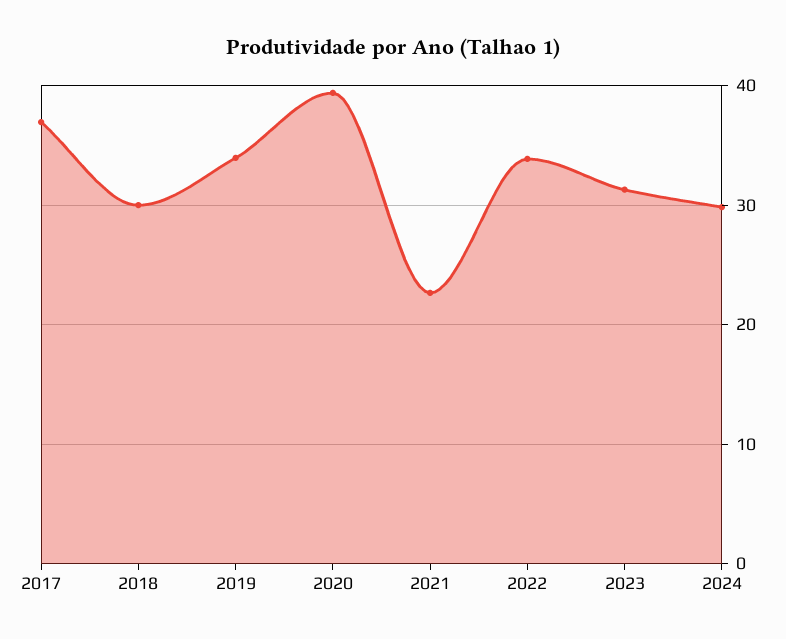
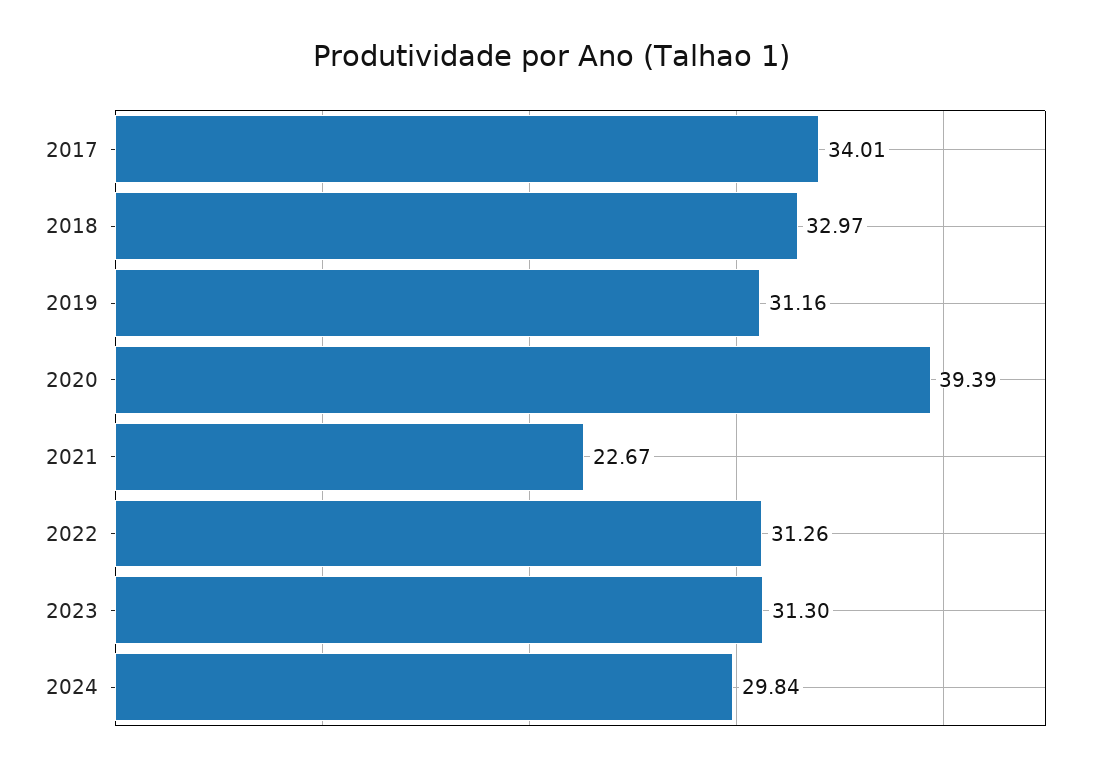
  {
-   "2017": 37,
+   "2017": 34.01,
-   "2018": 30,
+   "2018": 32.97,
-   "2019": 34,
+   "2019": 31.16,
    "2020": 39.39,
    "2021": 22.67,
-   "2022": 34,
+   "2022": 31.26,
    "2023": 31.3,
    "2024": 29.84
  }

